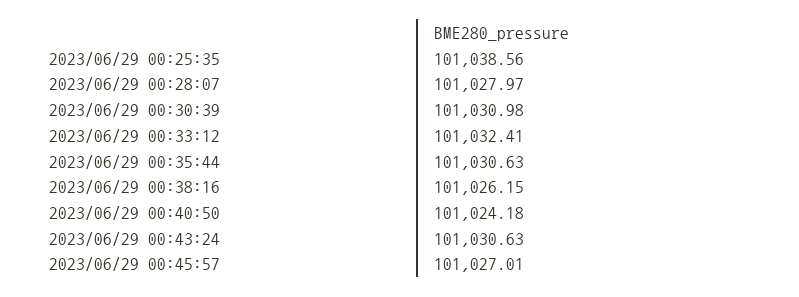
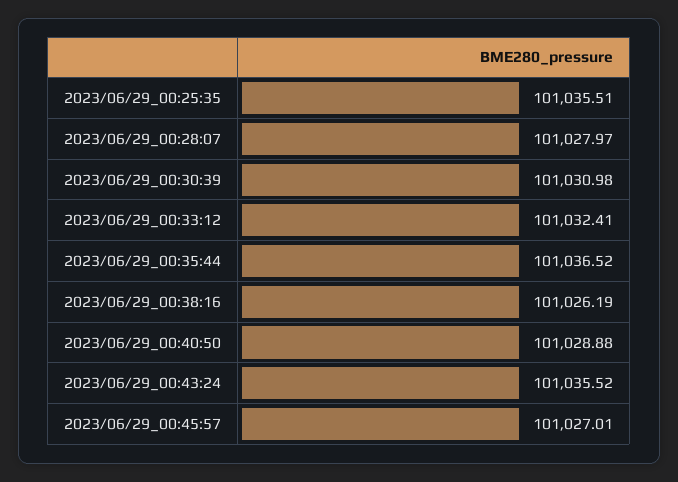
  {
-   "2023/06/29 00:25:35": 101038.56,
+   "2023/06/29 00:25:35": 101035.51,
    "2023/06/29 00:28:07": 101027.97,
    "2023/06/29 00:30:39": 101030.98,
    "2023/06/29 00:33:12": 101032.41,
-   "2023/06/29 00:35:44": 101030.63,
+   "2023/06/29 00:35:44": 101036.52,
-   "2023/06/29 00:38:16": 101026.15,
+   "2023/06/29 00:38:16": 101026.19,
-   "2023/06/29 00:40:50": 101024.18,
+   "2023/06/29 00:40:50": 101028.88,
-   "2023/06/29 00:43:24": 101030.63,
+   "2023/06/29 00:43:24": 101035.52,
    "2023/06/29 00:45:57": 101027.01
  }

